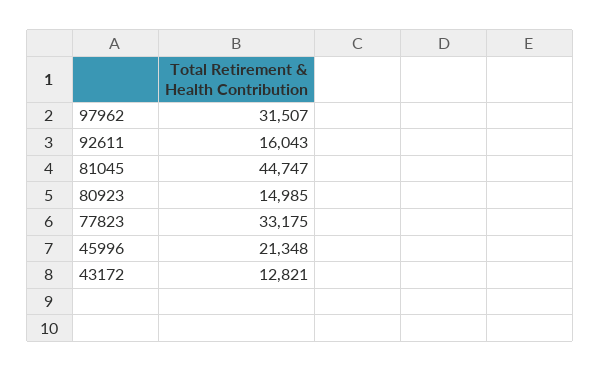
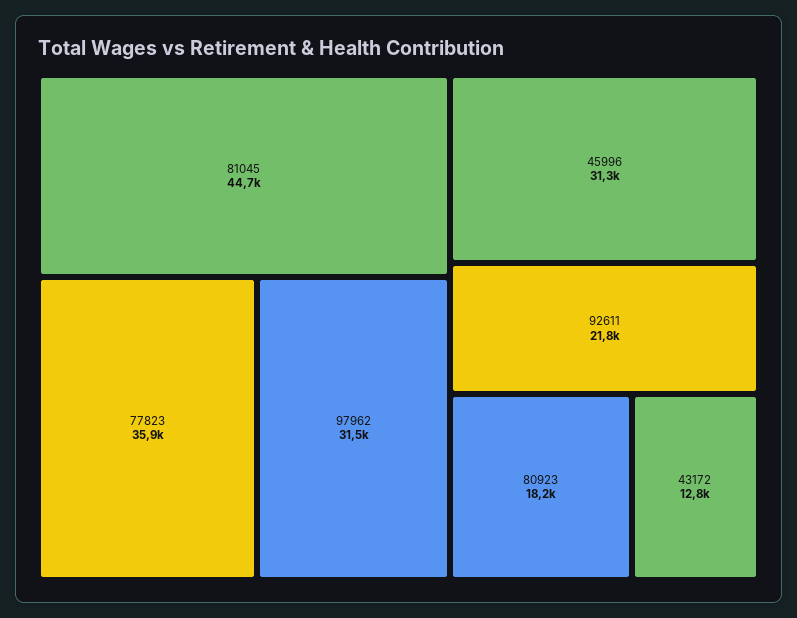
  {
    "97962": 31507,
-   "92611": 16043,
+   "92611": 21800,
    "81045": 44747,
-   "80923": 14985,
+   "80923": 18200,
-   "77823": 33175,
+   "77823": 35900,
-   "45996": 21348,
+   "45996": 31300,
    "43172": 12821
  }

